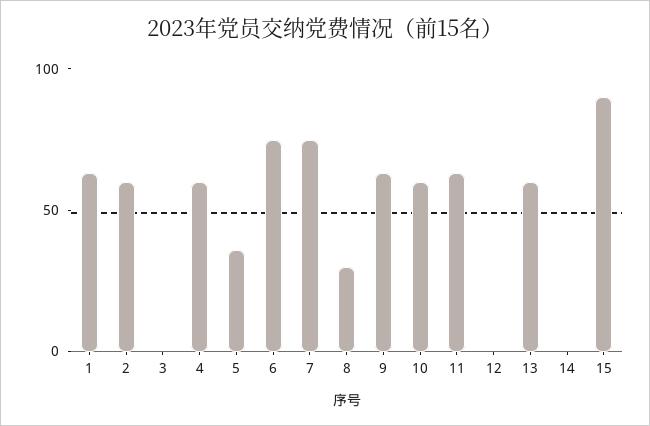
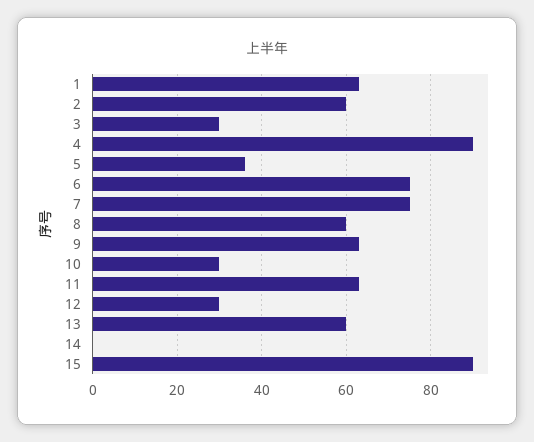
  {
    "1": 65,
    "2": 60,
-   "3": 0,
+   "3": 30,
-   "4": 60,
+   "4": 90,
    "5": 35,
    "6": 75,
    "7": 75,
-   "8": 30,
+   "8": 60,
    "9": 65,
-   "10": 60,
+   "10": 30,
    "11": 65,
-   "12": 0,
+   "12": 30,
    "13": 60,
    "14": 0,
    "15": 90
  }

